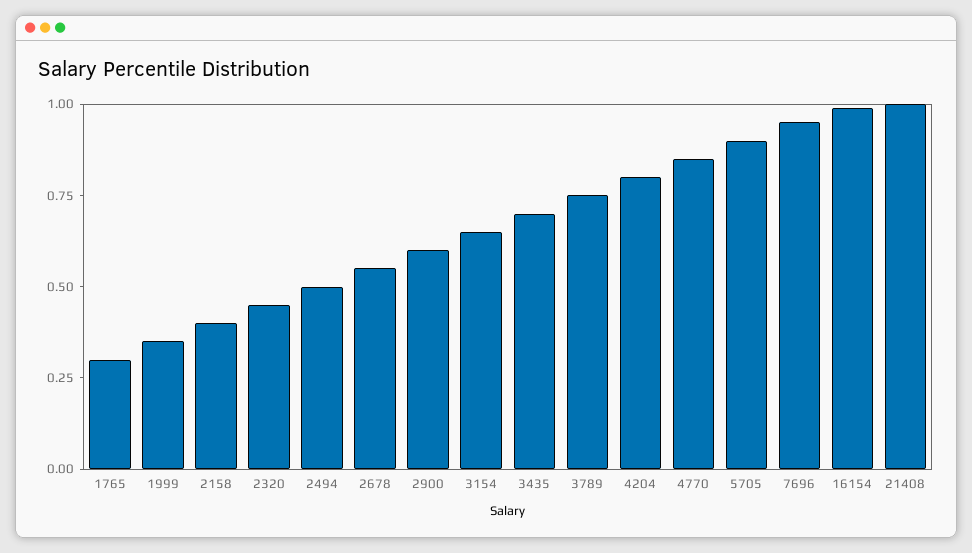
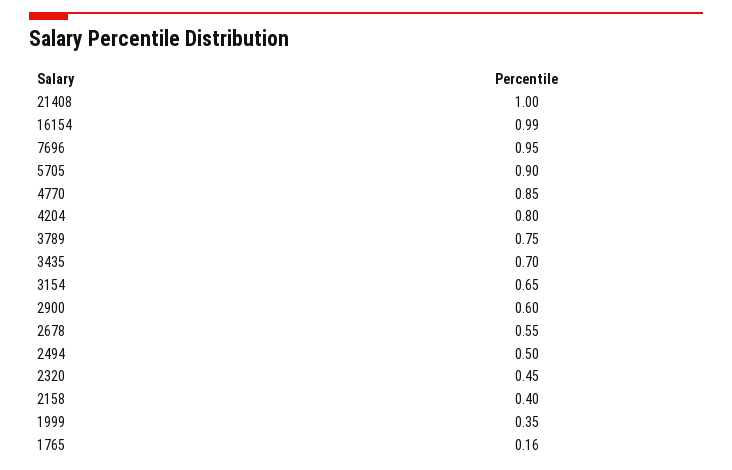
  {
-   "1765": 0.3,
+   "1765": 0.16,
    "1999": 0.35,
    "2158": 0.4,
    "2320": 0.45,
    "2494": 0.5,
    "2678": 0.55,
    "2900": 0.6,
    "3154": 0.65,
    "3435": 0.7,
    "3789": 0.75,
    "4204": 0.8,
    "4770": 0.85,
    "5705": 0.9,
    "7696": 0.95,
    "16154": 0.99,
    "21408": 1
  }

